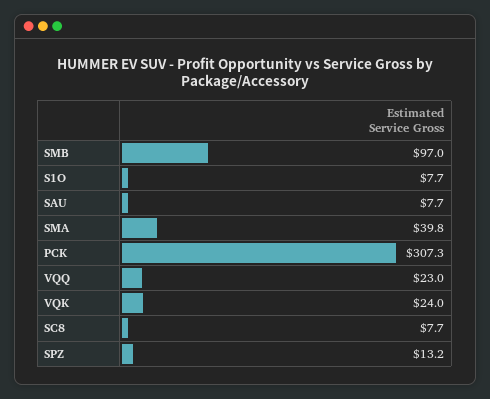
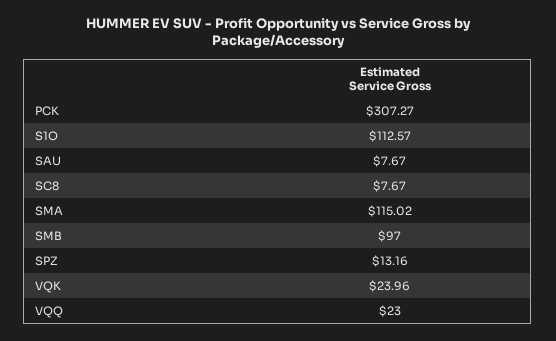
  {
    "SMB": 97,
-   "S1O": 7.7,
+   "S1O": 112.57,
    "SAU": 7.67,
-   "SMA": 39.8,
+   "SMA": 115.02,
    "PCK": 307.27,
    "VQQ": 23,
    "VQK": 23.96,
    "SC8": 7.67,
    "SPZ": 13.16
  }

